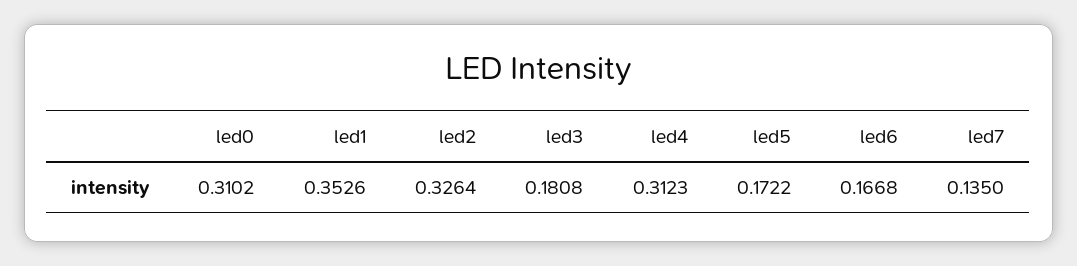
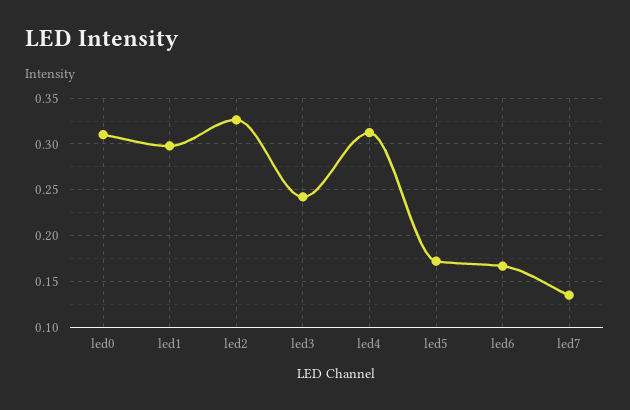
  {
    "led0": 0.3102,
-   "led1": 0.3526,
+   "led1": 0.3,
    "led2": 0.3264,
-   "led3": 0.1808,
+   "led3": 0.24,
    "led4": 0.3123,
    "led5": 0.1722,
    "led6": 0.1668,
    "led7": 0.135
  }

